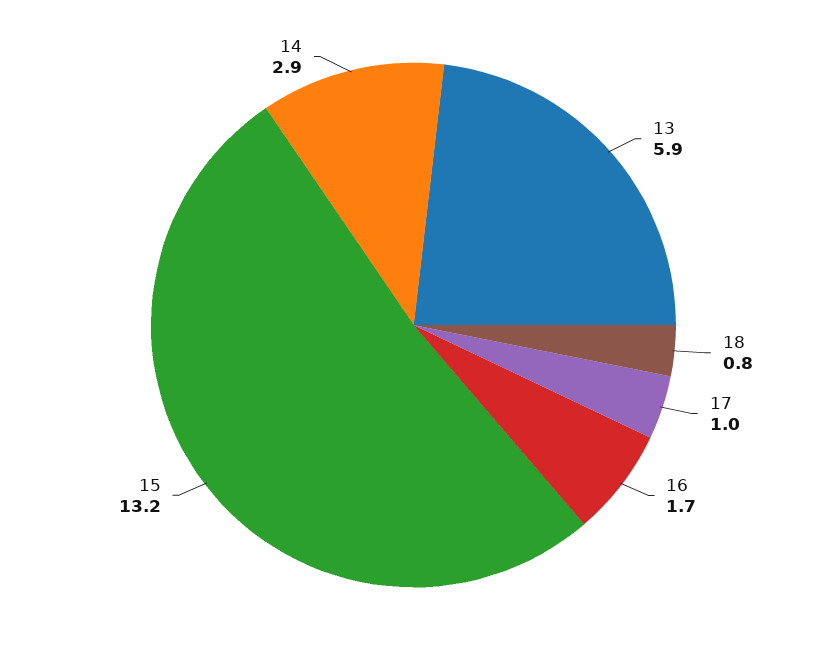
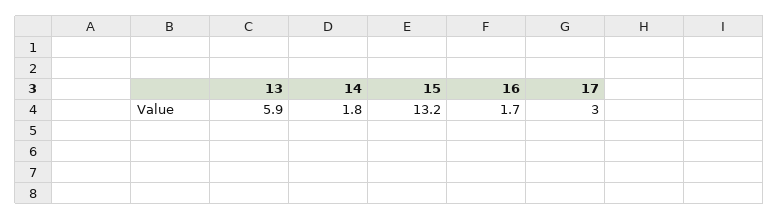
  {
    "13": 5.9,
-   "18": 0.8,
-   "17": 1,
+   "17": 3,
    "16": 1.7,
    "15": 13.2,
-   "14": 2.9
+   "14": 1.8
  }

